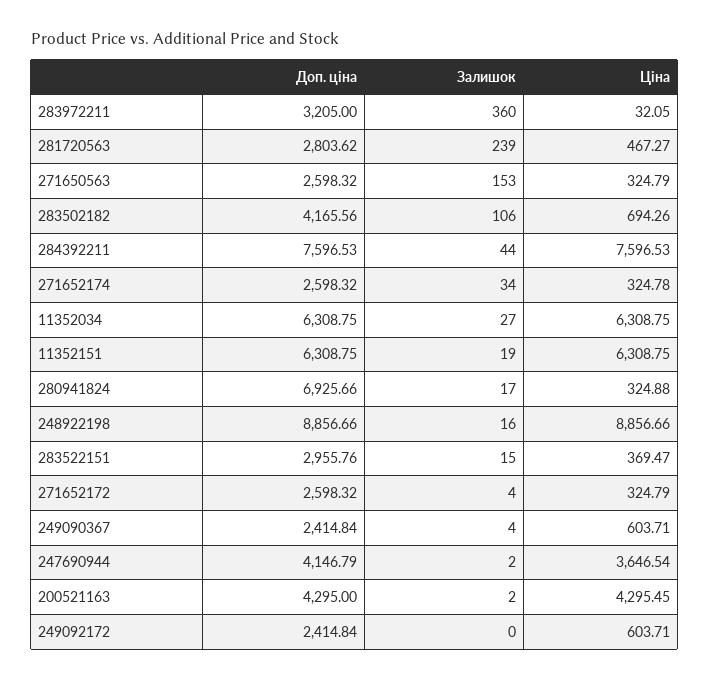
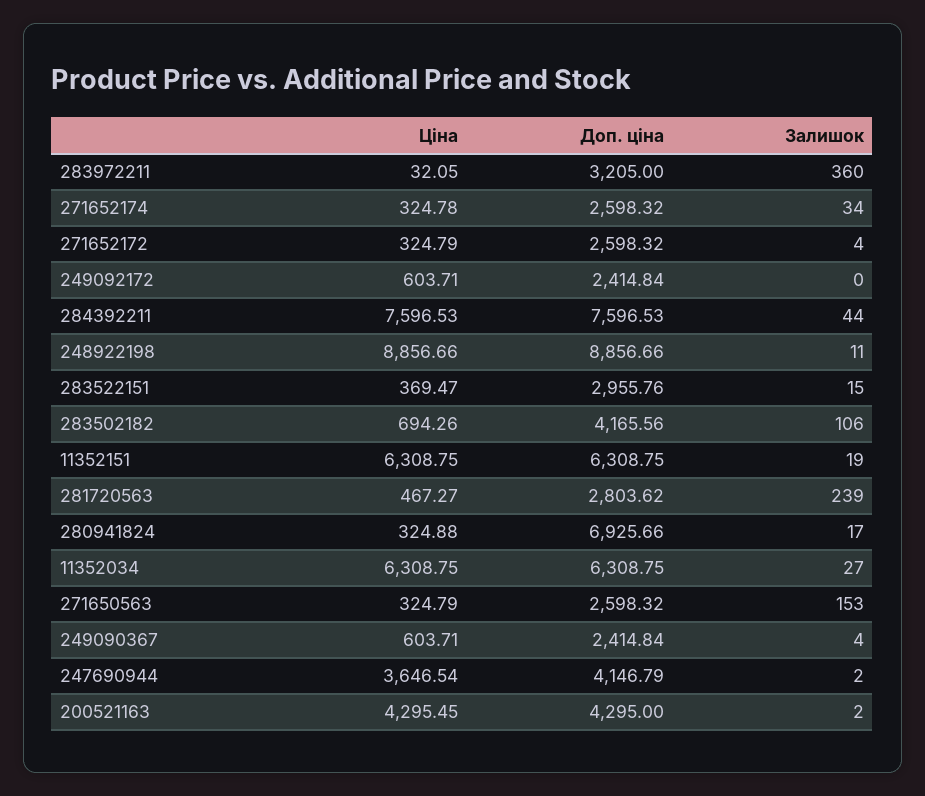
  {
    "Доп. ціна": {
      "283972211": 3205,
      "281720563": 2803.62,
      "271650563": 2598.32,
      "283502182": 4165.56,
      "284392211": 7596.53,
      "271652174": 2598.32,
      "11352034": 6308.75,
      "11352151": 6308.75,
      "280941824": 6925.66,
      "248922198": 8856.66,
      "283522151": 2955.76,
      "271652172": 2598.32,
      "249090367": 2414.84,
      "247690944": 4146.79,
      "200521163": 4295,
      "249092172": 2414.84
    },
    "Залишок": {
      "283972211": 360,
      "281720563": 239,
      "271650563": 153,
      "283502182": 106,
      "284392211": 44,
      "271652174": 34,
      "11352034": 27,
      "11352151": 19,
      "280941824": 17,
-     "248922198": 16,
+     "248922198": 11,
      "283522151": 15,
      "271652172": 4,
      "249090367": 4,
      "247690944": 2,
      "200521163": 2,
      "249092172": 0
    },
    "Ціна": {
      "283972211": 32.05,
      "281720563": 467.27,
      "271650563": 324.79,
      "283502182": 694.26,
      "284392211": 7596.53,
      "271652174": 324.78,
      "11352034": 6308.75,
      "11352151": 6308.75,
      "280941824": 324.88,
      "248922198": 8856.66,
      "283522151": 369.47,
      "271652172": 324.79,
      "249090367": 603.71,
      "247690944": 3646.54,
      "200521163": 4295.45,
      "249092172": 603.71
    }
  }

